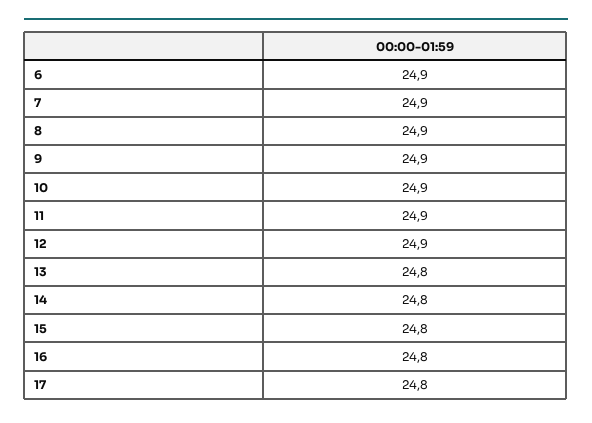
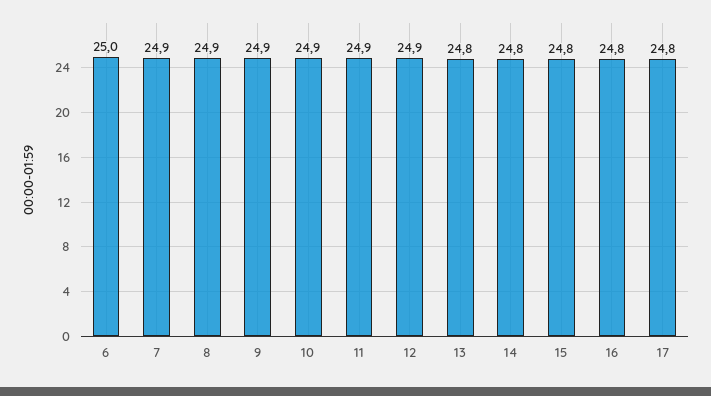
  {
-   "6": 24.9,
+   "6": 25,
    "7": 24.9,
    "8": 24.9,
    "9": 24.9,
    "10": 24.9,
    "11": 24.9,
    "12": 24.9,
    "13": 24.8,
    "14": 24.8,
    "15": 24.8,
    "16": 24.8,
    "17": 24.8
  }

